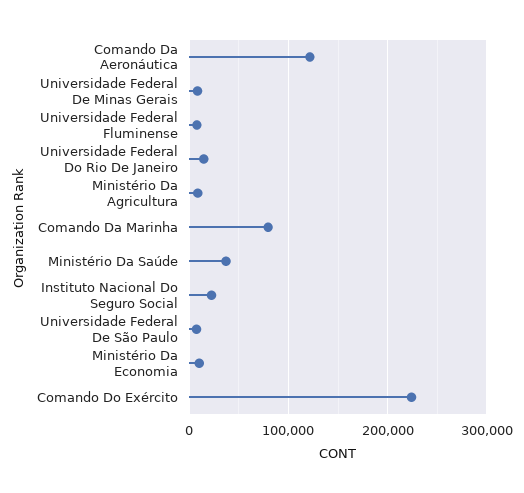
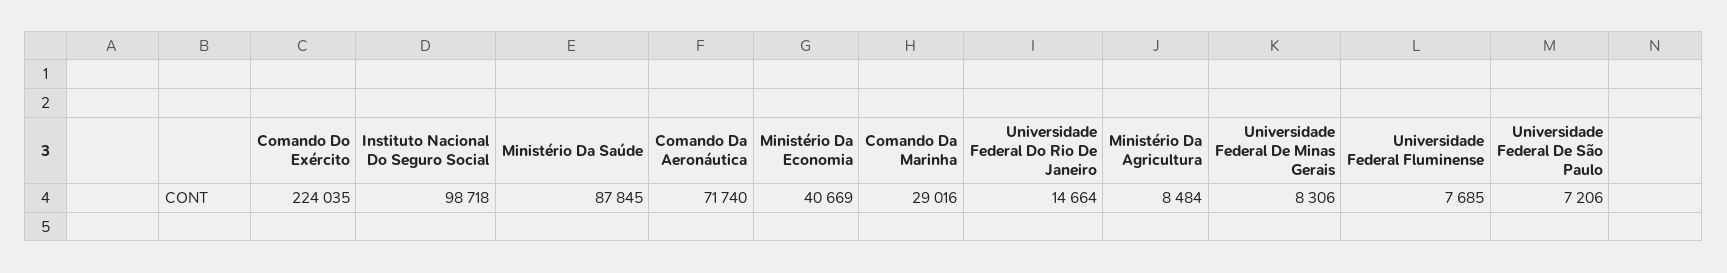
  {
-   "Comando Da Aeronáutica": 120000,
+   "Comando Da Aeronáutica": 71740,
    "Universidade Federal De Minas Gerais": 8306,
    "Universidade Federal Fluminense": 7685,
    "Universidade Federal Do Rio De Janeiro": 14664,
    "Ministério Da Agricultura": 8484,
-   "Comando Da Marinha": 80000,
+   "Comando Da Marinha": 29016,
-   "Ministério Da Saúde": 40000,
+   "Ministério Da Saúde": 87845,
-   "Instituto Nacional Do Seguro Social": 20000,
+   "Instituto Nacional Do Seguro Social": 98718,
    "Universidade Federal De São Paulo": 7206,
-   "Ministério Da Economia": 10000,
+   "Ministério Da Economia": 40669,
    "Comando Do Exército": 224035
  }

